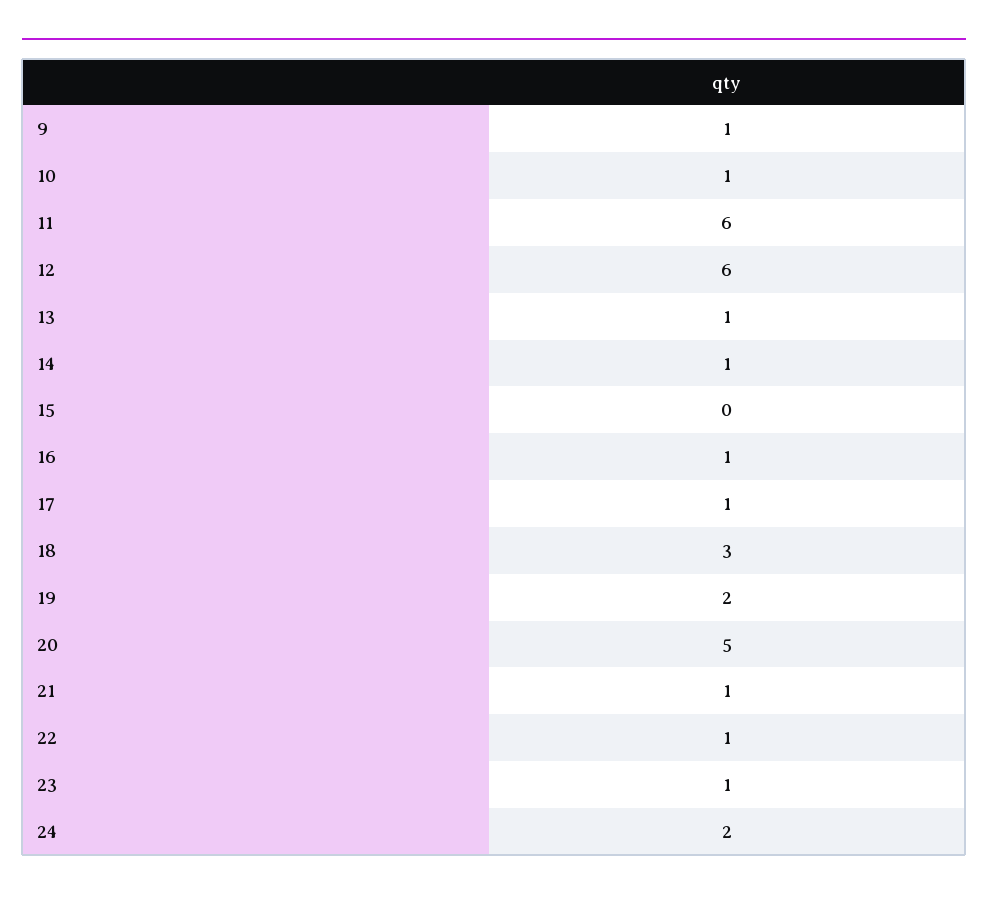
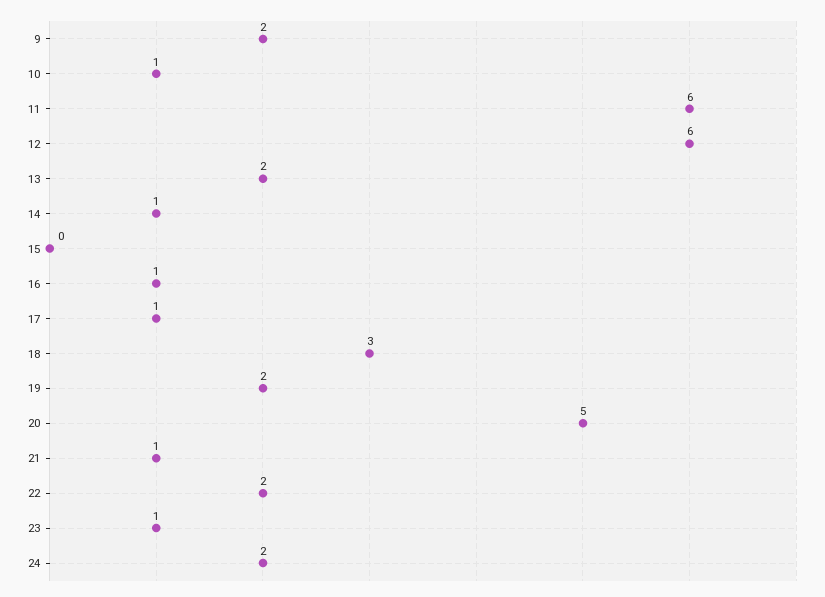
  {
-   "9": 1,
+   "9": 2,
    "10": 1,
    "11": 6,
    "12": 6,
-   "13": 1,
+   "13": 2,
    "14": 1,
    "15": 0,
    "16": 1,
    "17": 1,
    "18": 3,
    "19": 2,
    "20": 5,
    "21": 1,
-   "22": 1,
+   "22": 2,
    "23": 1,
    "24": 2
  }

